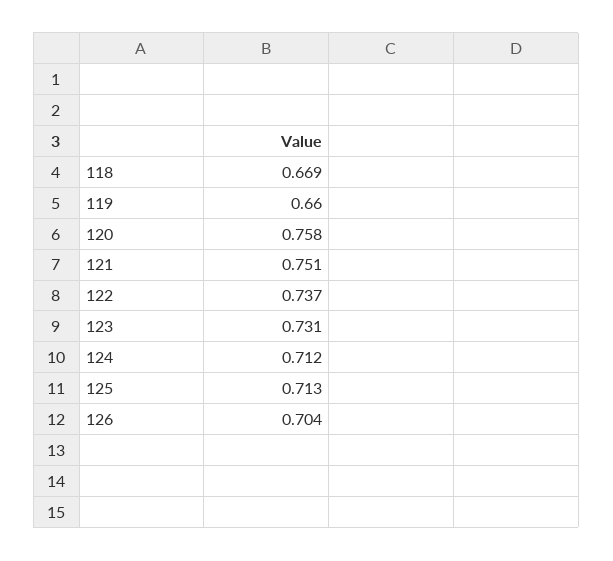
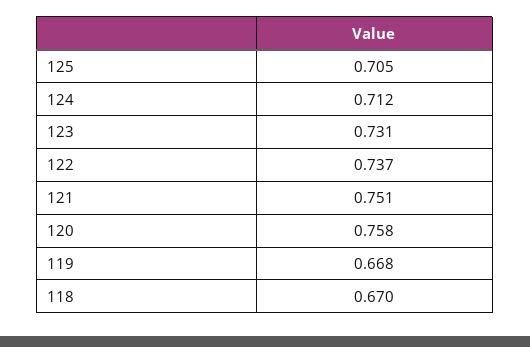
  {
-   "118": 0.669,
+   "118": 0.67,
-   "119": 0.66,
+   "119": 0.668,
    "120": 0.758,
    "121": 0.751,
    "122": 0.737,
    "123": 0.731,
    "124": 0.712,
-   "125": 0.713,
+   "125": 0.705
-   "126": 0.704
  }

